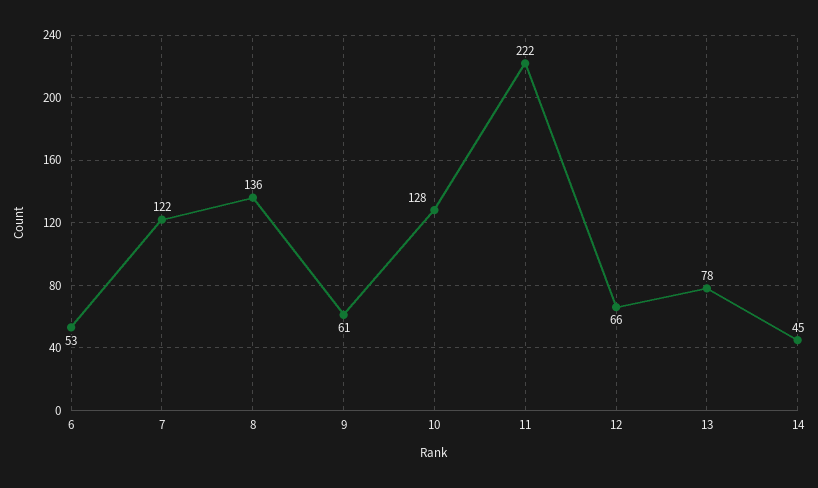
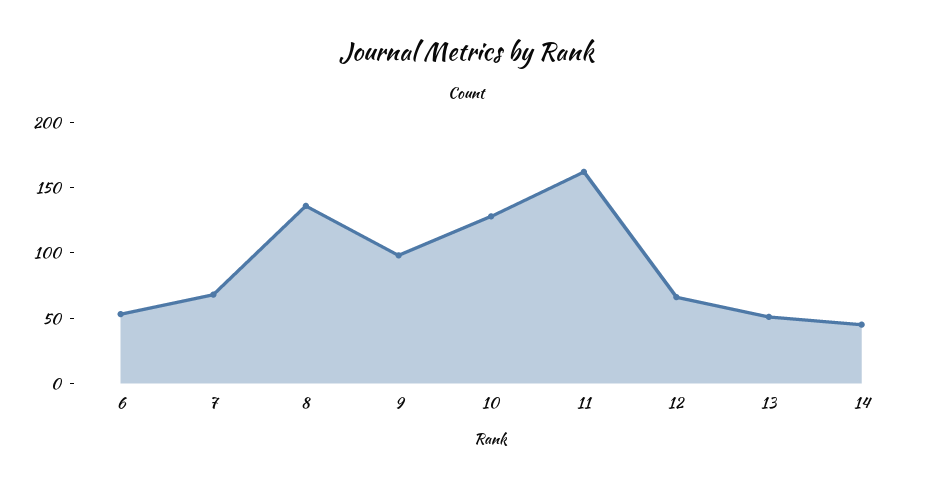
  {
    "6": 53,
-   "7": 122,
+   "7": 70,
    "8": 136,
-   "9": 61,
+   "9": 100,
    "10": 128,
-   "11": 222,
+   "11": 160,
    "12": 66,
-   "13": 78,
+   "13": 50,
    "14": 45
  }

